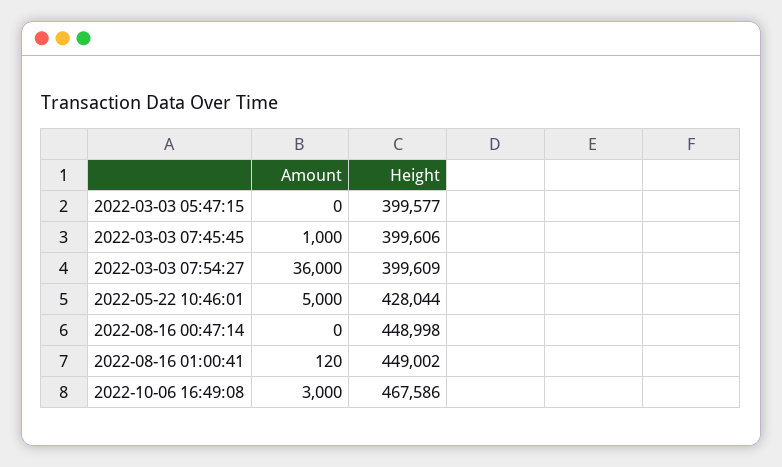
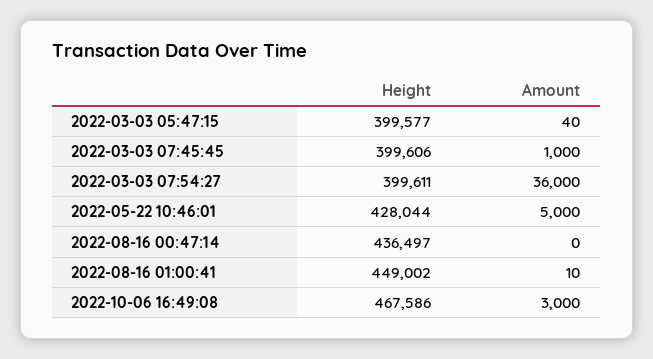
  {
    "Amount": {
-     "2022-03-03 05:47:15": 0,
+     "2022-03-03 05:47:15": 40,
      "2022-03-03 07:45:45": 1000,
      "2022-03-03 07:54:27": 36000,
      "2022-05-22 10:46:01": 5000,
      "2022-08-16 00:47:14": 0,
-     "2022-08-16 01:00:41": 120,
+     "2022-08-16 01:00:41": 10,
      "2022-10-06 16:49:08": 3000
    },
    "Height": {
      "2022-03-03 05:47:15": 399577,
      "2022-03-03 07:45:45": 399606,
-     "2022-03-03 07:54:27": 399609,
+     "2022-03-03 07:54:27": 399611,
      "2022-05-22 10:46:01": 428044,
-     "2022-08-16 00:47:14": 448998,
+     "2022-08-16 00:47:14": 436497,
      "2022-08-16 01:00:41": 449002,
      "2022-10-06 16:49:08": 467586
    }
  }

